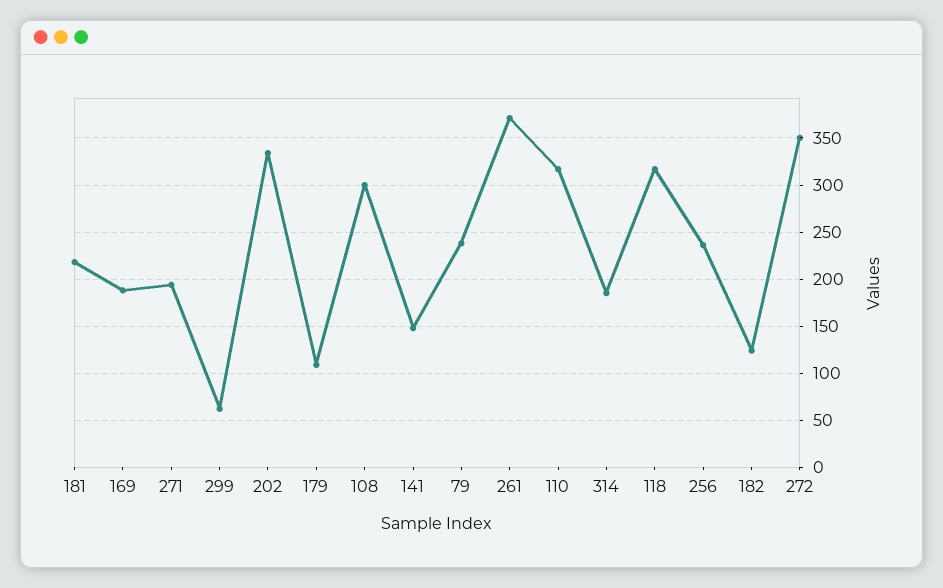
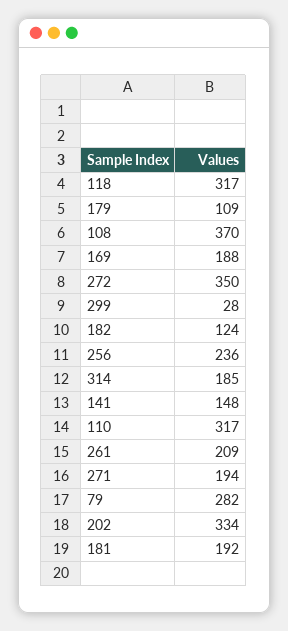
  {
-   "181": 220,
+   "181": 192,
    "169": 188,
    "271": 194,
-   "299": 60,
+   "299": 28,
    "202": 334,
    "179": 109,
-   "108": 300,
+   "108": 370,
    "141": 148,
-   "79": 240,
+   "79": 282,
-   "261": 370,
+   "261": 209,
    "110": 317,
    "314": 185,
    "118": 317,
    "256": 236,
    "182": 124,
    "272": 350
  }

